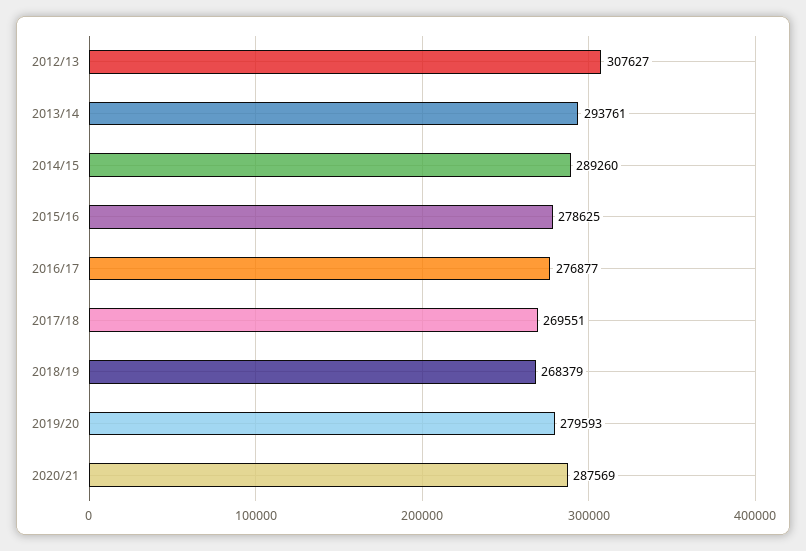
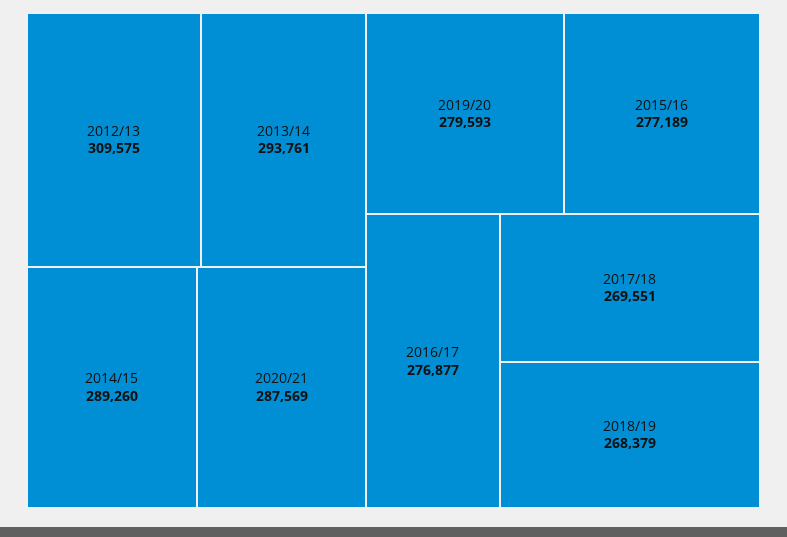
  {
-   "2012/13": 307627,
+   "2012/13": 309575,
    "2013/14": 293761,
    "2014/15": 289260,
-   "2015/16": 278625,
+   "2015/16": 277189,
    "2016/17": 276877,
    "2017/18": 269551,
    "2018/19": 268379,
    "2019/20": 279593,
    "2020/21": 287569
  }

